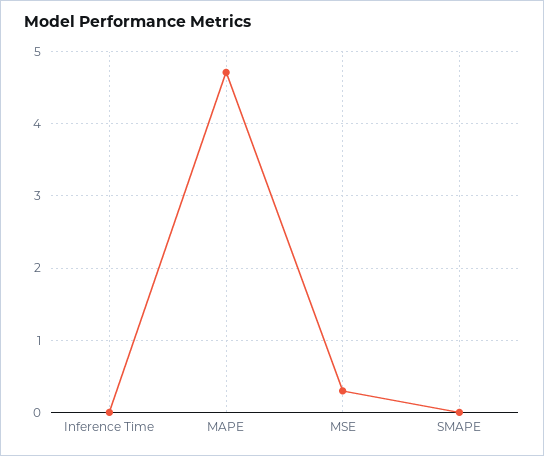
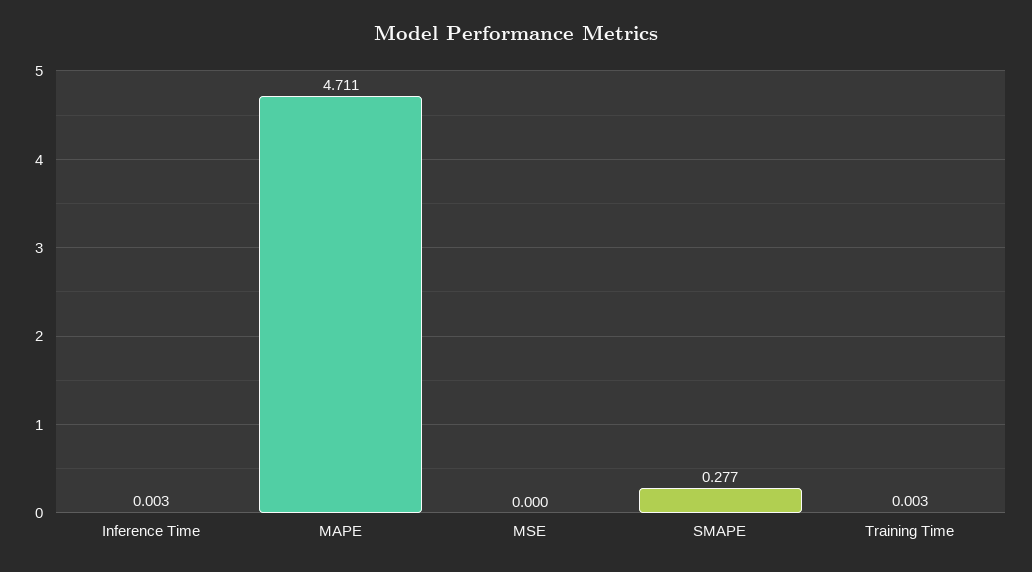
  {
    "Inference Time": 0.003,
    "MAPE": 4.711,
-   "MSE": 0.3,
+   "MSE": 0,
-   "SMAPE": 0
+   "SMAPE": 0.277,
+   "Training Time": 0.003
  }

